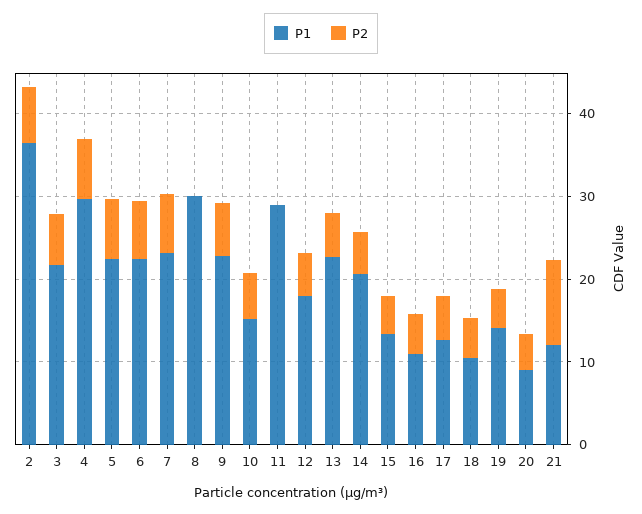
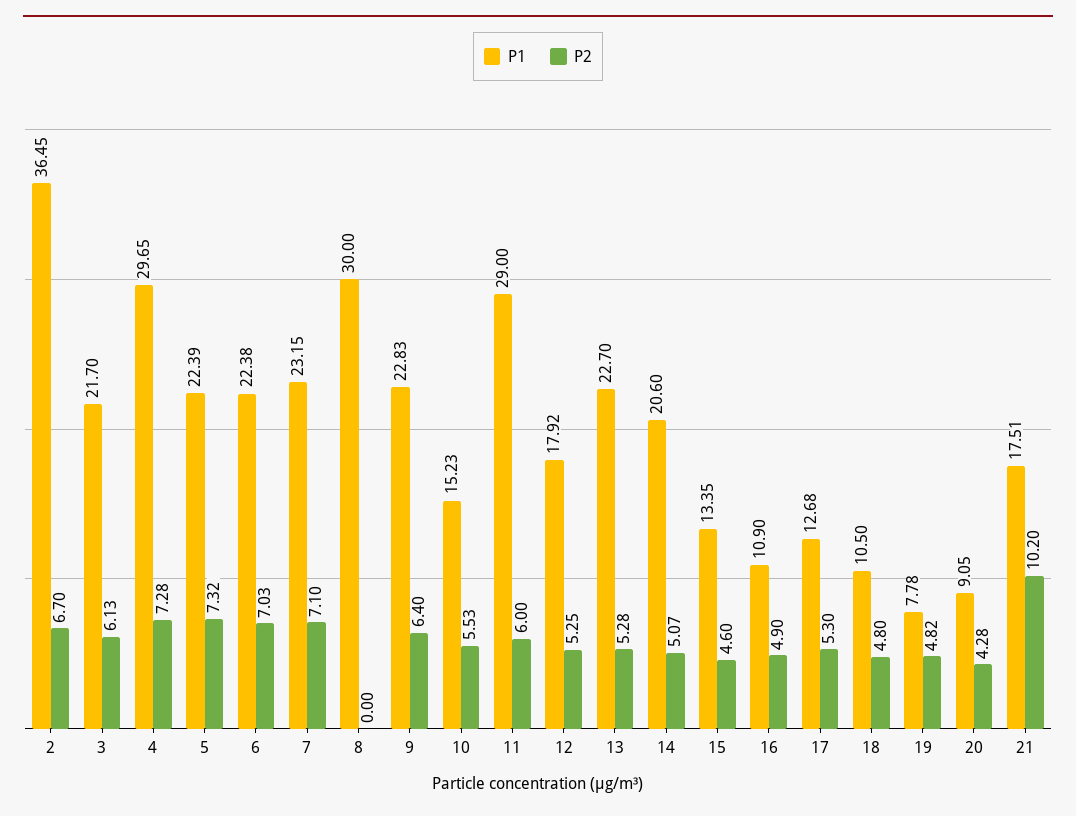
  {
    "P1": {
      "2": 36.45,
      "3": 21.7,
      "4": 29.65,
      "5": 22.39,
      "6": 22.38,
      "7": 23.15,
      "8": 30,
      "9": 22.83,
      "10": 15.23,
      "11": 29,
      "12": 17.92,
      "13": 22.7,
      "14": 20.6,
      "15": 13.35,
      "16": 10.9,
      "17": 12.68,
      "18": 10.5,
-     "19": 14,
+     "19": 7.78,
      "20": 9.05,
-     "21": 12
+     "21": 17.51
    },
    "P2": {
      "2": 6.7,
      "3": 6.13,
      "4": 7.28,
      "5": 7.32,
      "6": 7.03,
      "7": 7.1,
      "8": 0,
      "9": 6.4,
      "10": 5.53,
-     "11": 0,
+     "11": 6,
      "12": 5.25,
      "13": 5.28,
      "14": 5.07,
      "15": 4.6,
      "16": 4.9,
      "17": 5.3,
      "18": 4.8,
      "19": 4.82,
      "20": 4.28,
      "21": 10.2
    }
  }

